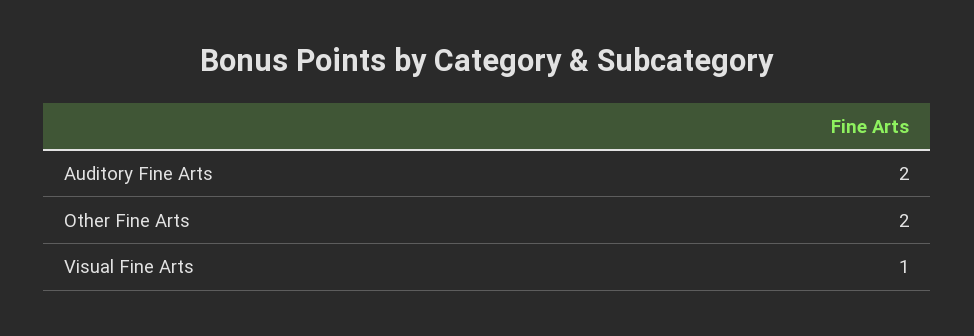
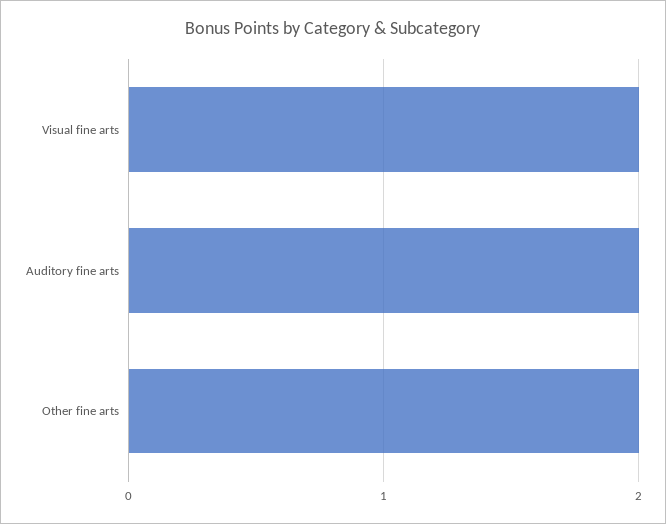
  {
    "Auditory Fine Arts": 2,
    "Other Fine Arts": 2,
-   "Visual Fine Arts": 1
+   "Visual Fine Arts": 2
  }

